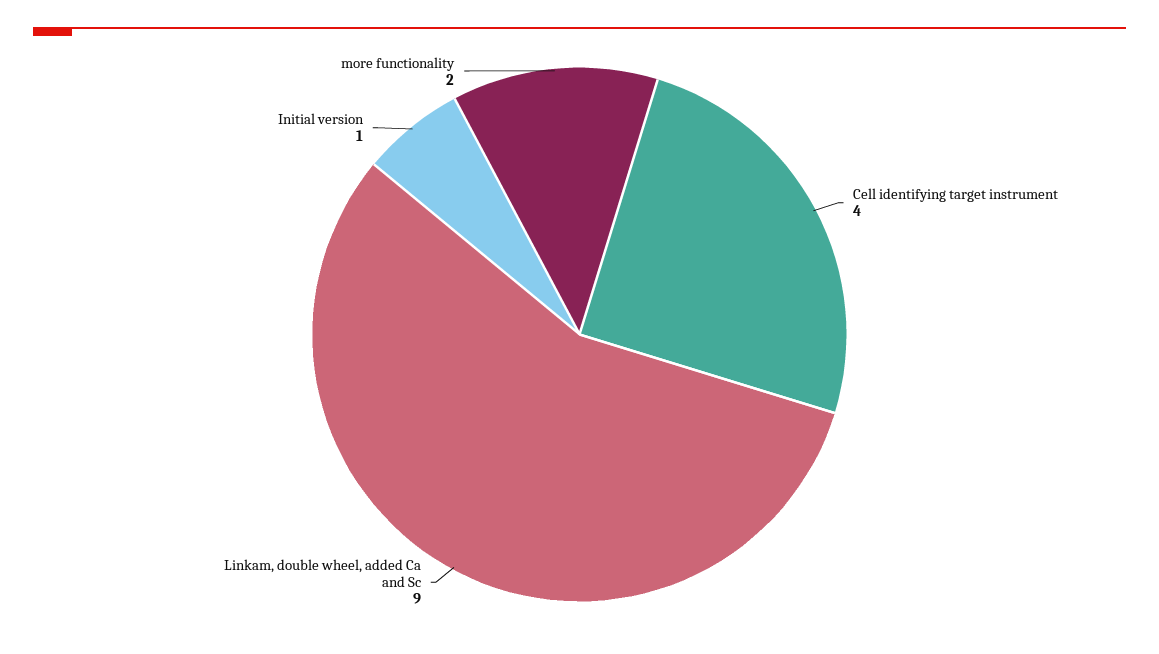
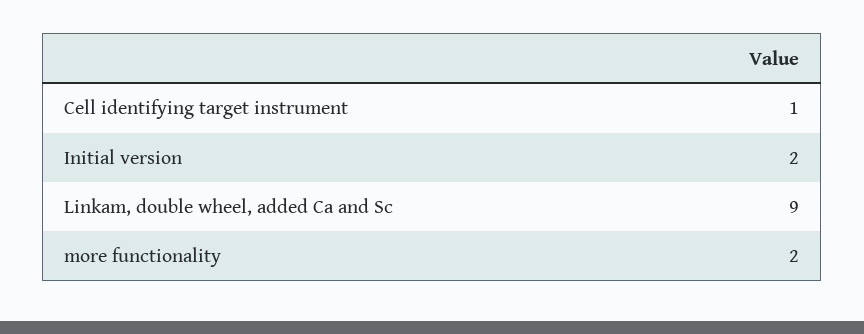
  {
-   "Cell identifying target instrument": 4,
+   "Cell identifying target instrument": 1,
    "Linkam, double wheel, added Ca and Sc": 9,
-   "Initial version": 1,
+   "Initial version": 2,
    "more functionality": 2
  }

